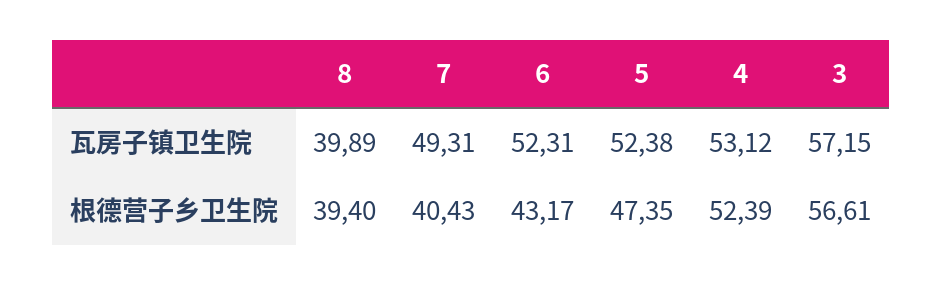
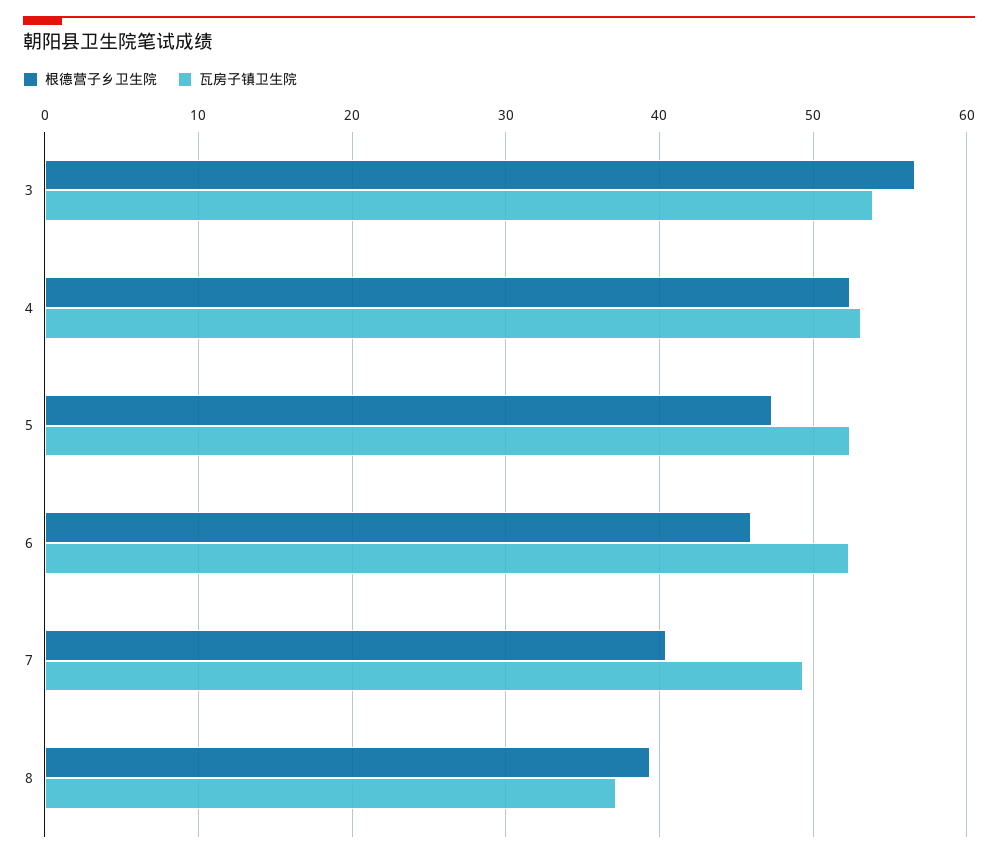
  {
    "瓦房子镇卫生院": {
-     "8": 39.89,
+     "8": 37,
      "7": 49.31,
      "6": 52.31,
      "5": 52.38,
      "4": 53.12,
-     "3": 57.15
+     "3": 54
    },
    "根德营子乡卫生院": {
      "8": 39.4,
      "7": 40.43,
-     "6": 43.17,
+     "6": 46,
      "5": 47.35,
      "4": 52.39,
      "3": 56.61
    }
  }

